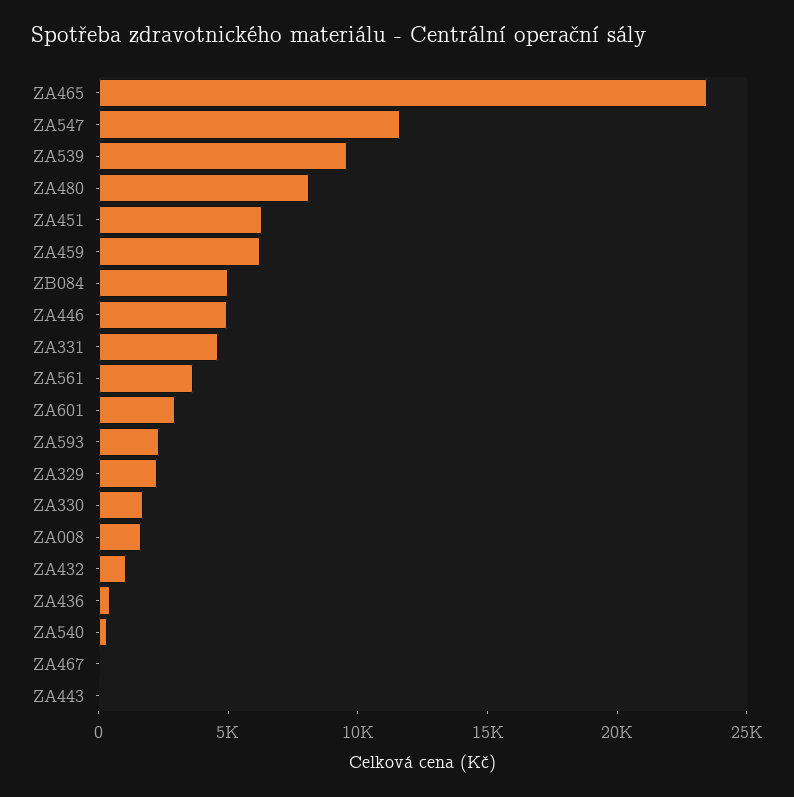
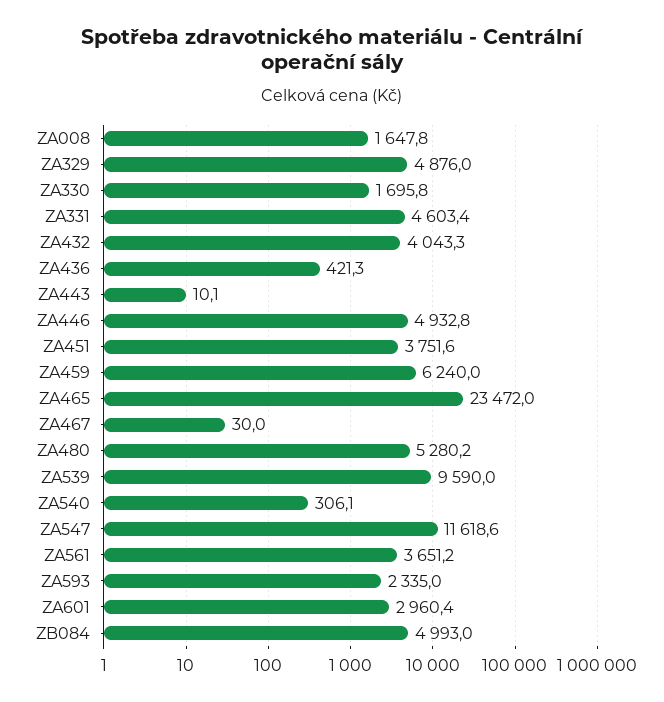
  {
    "ZA465": 23472,
    "ZA547": 11618.6,
    "ZA539": 9590,
-   "ZA480": 8000,
+   "ZA480": 5280.2,
-   "ZA451": 6000,
+   "ZA451": 3751.6,
    "ZA459": 6240,
    "ZB084": 4993,
    "ZA446": 4932.8,
    "ZA331": 4603.4,
    "ZA561": 3651.2,
    "ZA601": 2960.4,
    "ZA593": 2335,
-   "ZA329": 2000,
+   "ZA329": 4876,
    "ZA330": 1695.8,
    "ZA008": 1647.8,
-   "ZA432": 1000,
+   "ZA432": 4043.3,
    "ZA436": 421.3,
    "ZA540": 306.1,
    "ZA467": 30,
    "ZA443": 10.1
  }

